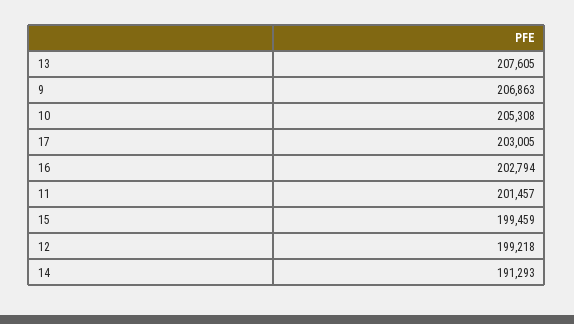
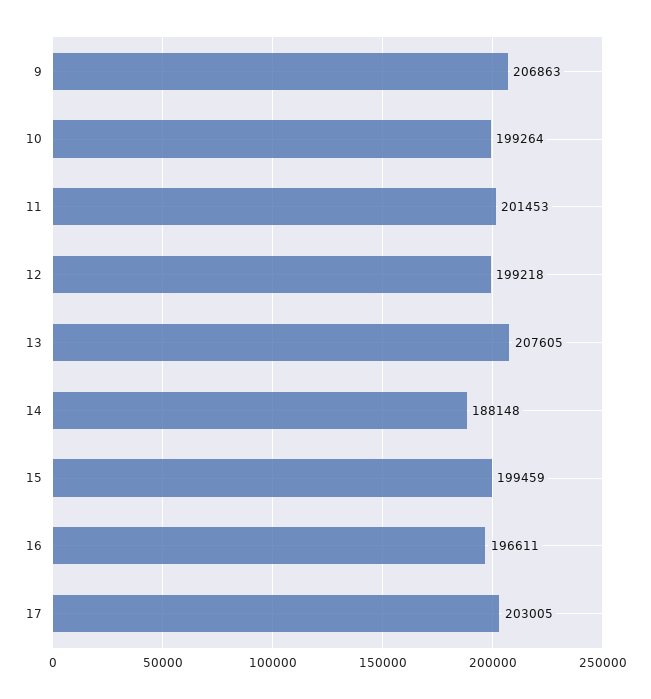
  {
    "13": 207605,
    "9": 206863,
-   "10": 205308,
+   "10": 199264,
    "17": 203005,
-   "16": 202794,
+   "16": 196611,
-   "11": 201457,
+   "11": 201453,
    "15": 199459,
    "12": 199218,
-   "14": 191293
+   "14": 188148
  }

